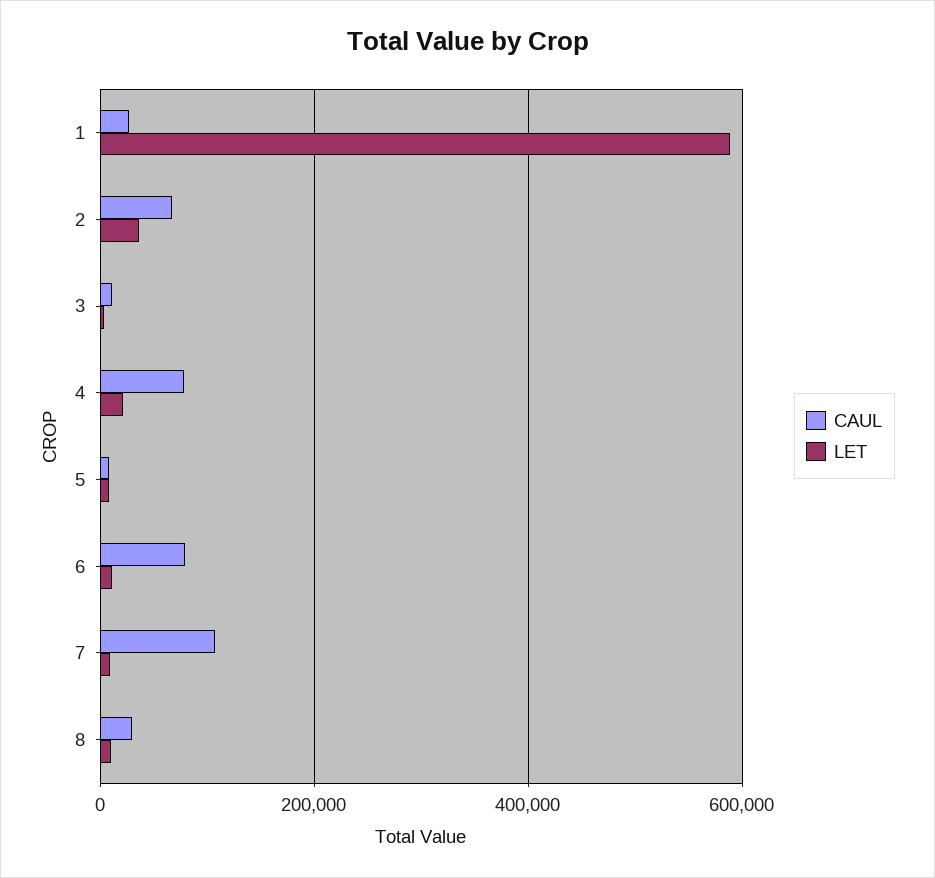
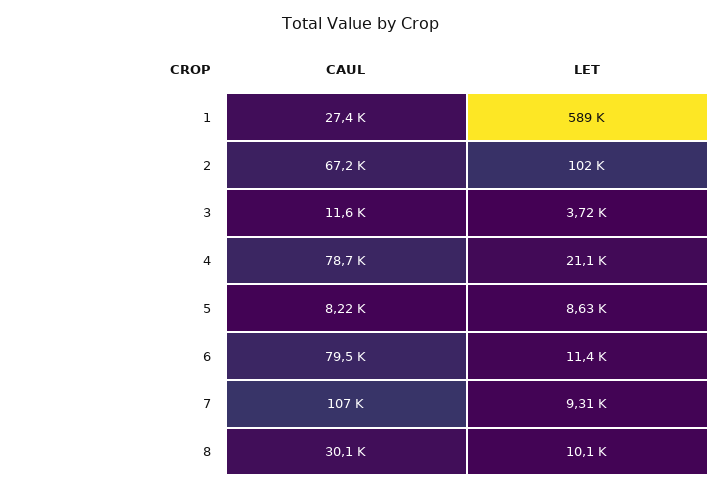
  {
    "CAUL": {
      "1": 27400,
      "2": 67200,
      "3": 11600,
      "4": 78700,
      "5": 8220,
      "6": 79500,
      "7": 107000,
      "8": 30100
    },
    "LET": {
      "1": 589000,
-     "2": 40000,
+     "2": 102000,
      "3": 3720,
      "4": 21100,
      "5": 8630,
      "6": 11400,
      "7": 9310,
      "8": 10100
    }
  }

